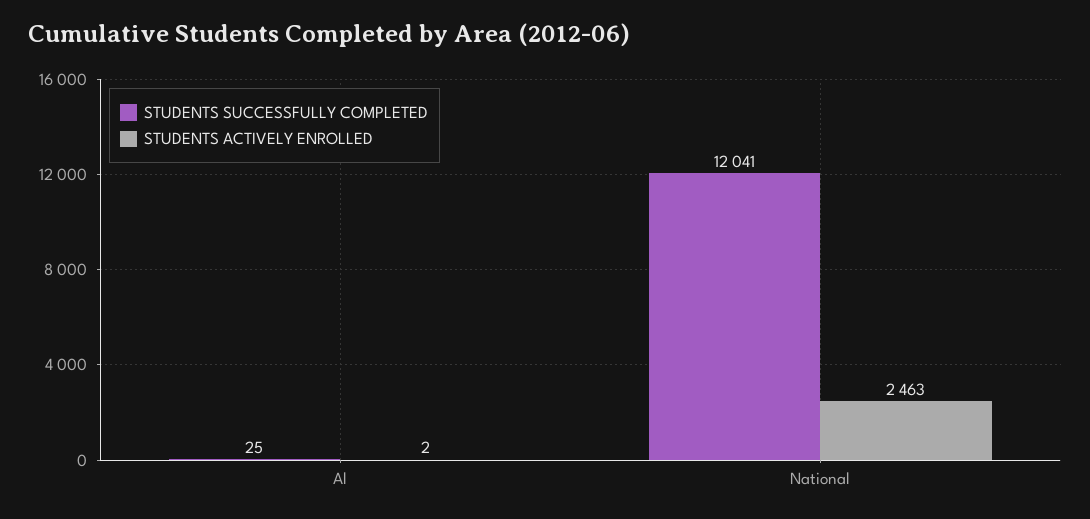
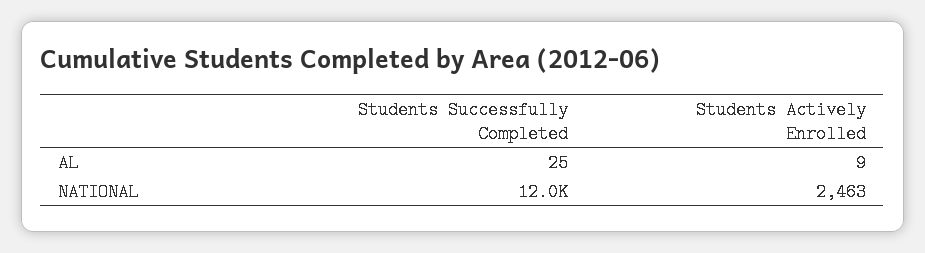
  {
    "STUDENTS SUCCESSFULLY COMPLETED": {
      "Al": 25,
      "National": 12041
    },
    "STUDENTS ACTIVELY ENROLLED": {
-     "Al": 2,
+     "Al": 9,
      "National": 2463
    }
  }

